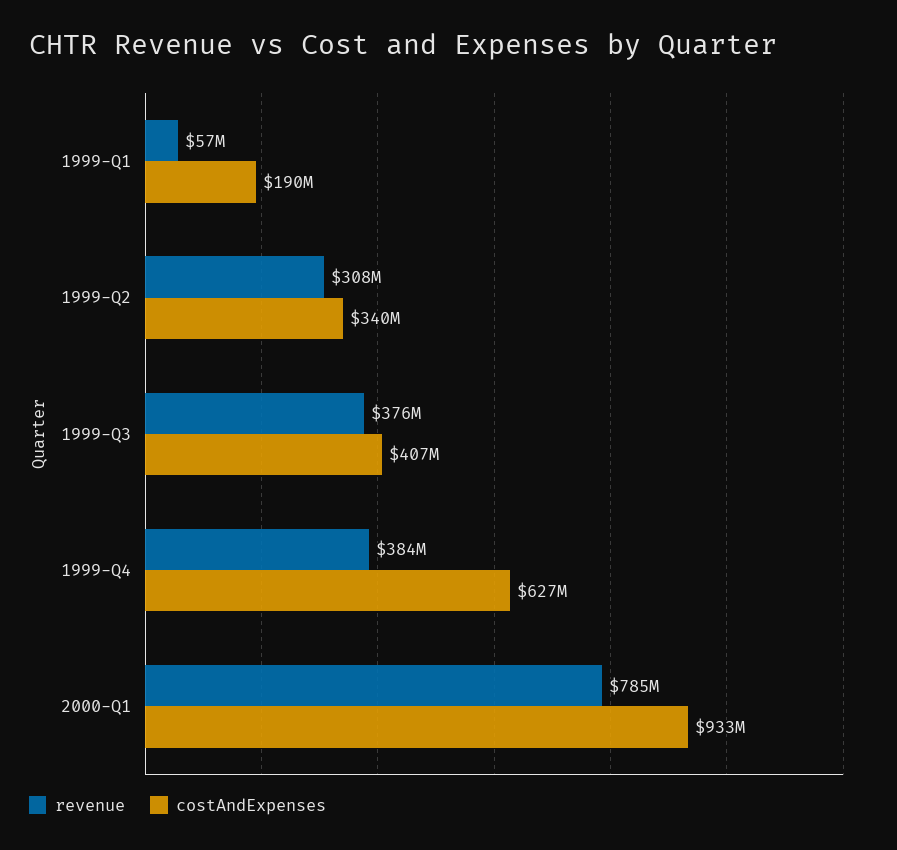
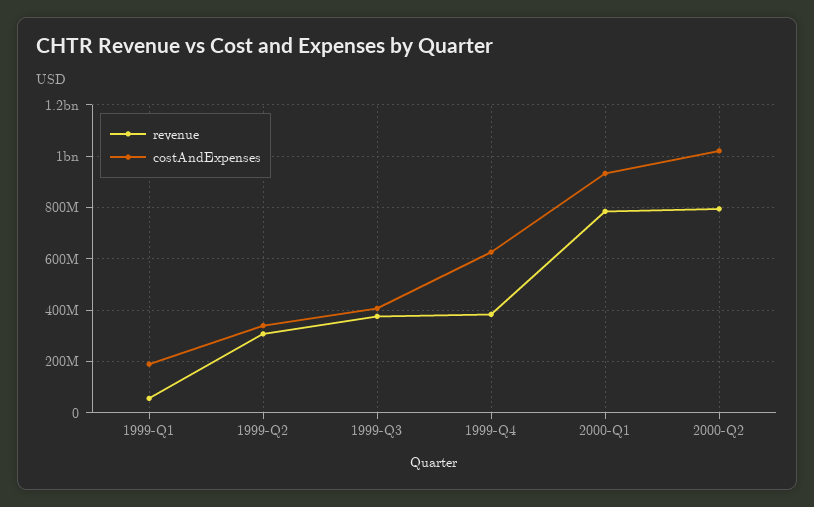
  {
    "revenue": {
      "1999-Q1": 57000000,
      "1999-Q2": 308000000,
      "1999-Q3": 376000000,
      "1999-Q4": 384000000,
-     "2000-Q1": 785000000
+     "2000-Q1": 785000000,
+     "2000-Q2": 800000000
    },
    "costAndExpenses": {
      "1999-Q1": 190000000,
      "1999-Q2": 340000000,
      "1999-Q3": 407000000,
      "1999-Q4": 627000000,
-     "2000-Q1": 933000000
+     "2000-Q1": 933000000,
+     "2000-Q2": 1025000000
    }
  }

